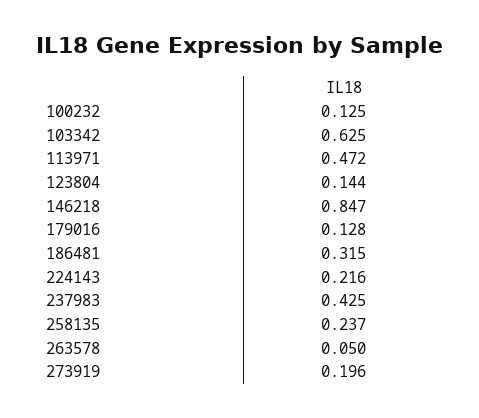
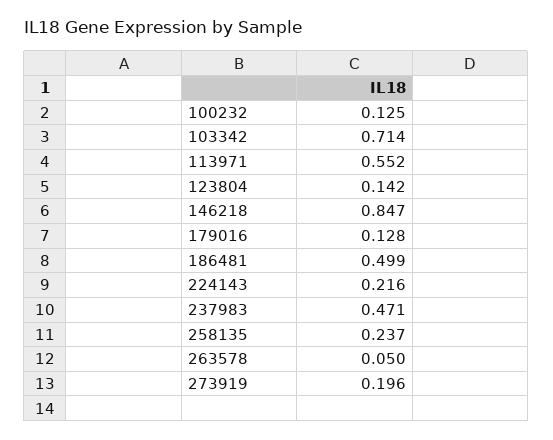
  {
    "100232": 0.125,
-   "103342": 0.625,
+   "103342": 0.714,
-   "113971": 0.472,
+   "113971": 0.552,
-   "123804": 0.144,
+   "123804": 0.142,
    "146218": 0.847,
    "179016": 0.128,
-   "186481": 0.315,
+   "186481": 0.499,
    "224143": 0.216,
-   "237983": 0.425,
+   "237983": 0.471,
    "258135": 0.237,
    "263578": 0.05,
    "273919": 0.196
  }

